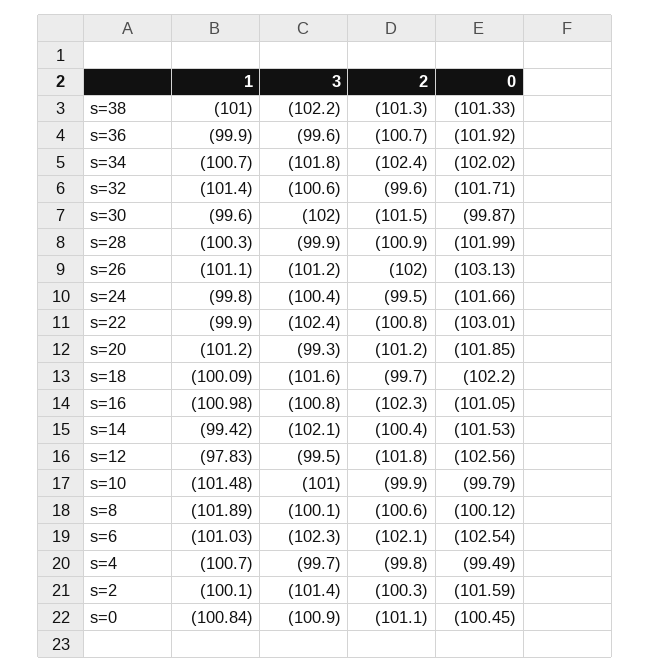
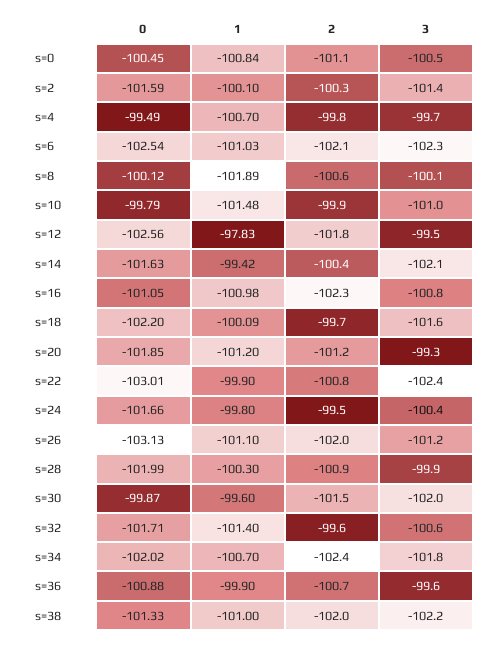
  {
    "1": {
      "s=38": -101,
      "s=36": -99.9,
      "s=34": -100.7,
      "s=32": -101.4,
      "s=30": -99.6,
      "s=28": -100.3,
      "s=26": -101.1,
      "s=24": -99.8,
      "s=22": -99.9,
      "s=20": -101.2,
      "s=18": -100.09,
      "s=16": -100.98,
      "s=14": -99.42,
      "s=12": -97.83,
      "s=10": -101.48,
      "s=8": -101.89,
      "s=6": -101.03,
      "s=4": -100.7,
      "s=2": -100.1,
      "s=0": -100.84
    },
    "3": {
      "s=38": -102.2,
      "s=36": -99.6,
      "s=34": -101.8,
      "s=32": -100.6,
      "s=30": -102,
      "s=28": -99.9,
      "s=26": -101.2,
      "s=24": -100.4,
      "s=22": -102.4,
      "s=20": -99.3,
      "s=18": -101.6,
      "s=16": -100.8,
      "s=14": -102.1,
      "s=12": -99.5,
      "s=10": -101,
      "s=8": -100.1,
      "s=6": -102.3,
      "s=4": -99.7,
      "s=2": -101.4,
-     "s=0": -100.9
+     "s=0": -100.5
    },
    "2": {
-     "s=38": -101.3,
+     "s=38": -102,
      "s=36": -100.7,
      "s=34": -102.4,
      "s=32": -99.6,
      "s=30": -101.5,
      "s=28": -100.9,
      "s=26": -102,
      "s=24": -99.5,
      "s=22": -100.8,
      "s=20": -101.2,
      "s=18": -99.7,
      "s=16": -102.3,
      "s=14": -100.4,
      "s=12": -101.8,
      "s=10": -99.9,
      "s=8": -100.6,
      "s=6": -102.1,
      "s=4": -99.8,
      "s=2": -100.3,
      "s=0": -101.1
    },
    "0": {
      "s=38": -101.33,
-     "s=36": -101.92,
+     "s=36": -100.88,
      "s=34": -102.02,
      "s=32": -101.71,
      "s=30": -99.87,
      "s=28": -101.99,
      "s=26": -103.13,
      "s=24": -101.66,
      "s=22": -103.01,
      "s=20": -101.85,
      "s=18": -102.2,
      "s=16": -101.05,
-     "s=14": -101.53,
+     "s=14": -101.63,
      "s=12": -102.56,
      "s=10": -99.79,
      "s=8": -100.12,
      "s=6": -102.54,
      "s=4": -99.49,
      "s=2": -101.59,
      "s=0": -100.45
    }
  }

